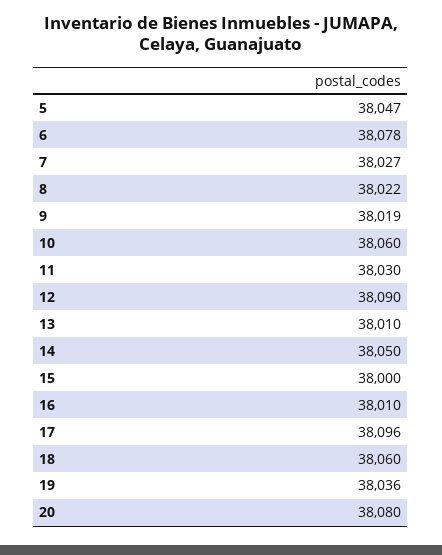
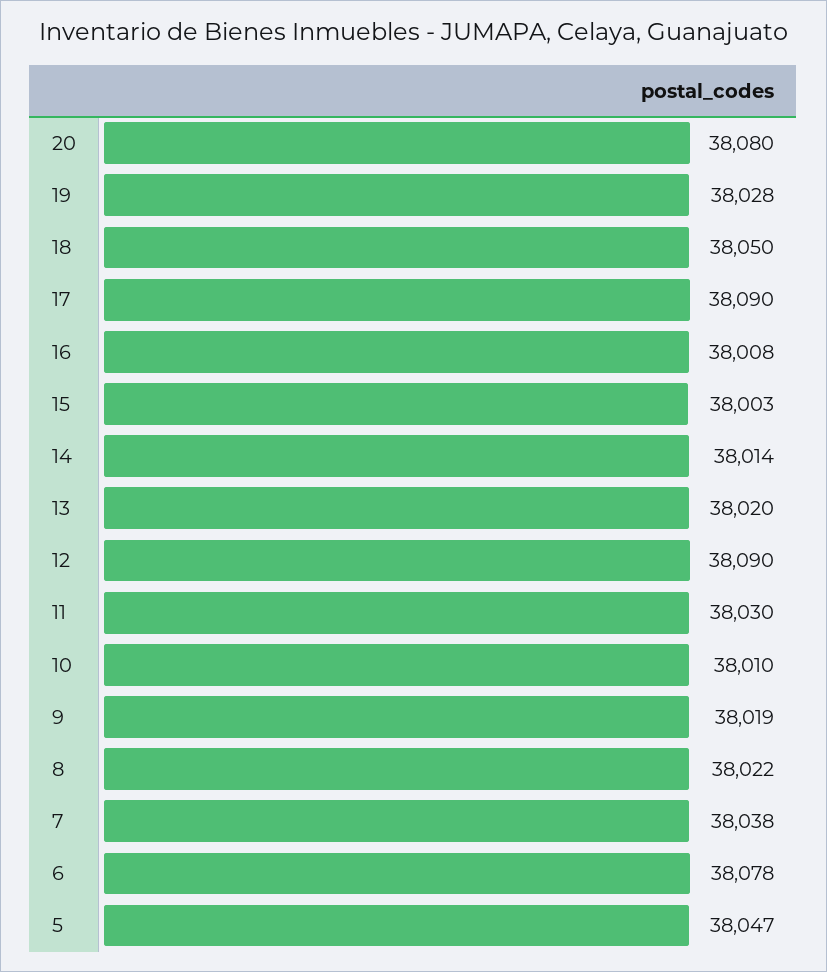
  {
    "5": 38047,
    "6": 38078,
-   "7": 38027,
+   "7": 38038,
    "8": 38022,
    "9": 38019,
-   "10": 38060,
+   "10": 38010,
    "11": 38030,
    "12": 38090,
-   "13": 38010,
+   "13": 38020,
-   "14": 38050,
+   "14": 38014,
-   "15": 38000,
+   "15": 38003,
-   "16": 38010,
+   "16": 38008,
-   "17": 38096,
+   "17": 38090,
-   "18": 38060,
+   "18": 38050,
-   "19": 38036,
+   "19": 38028,
    "20": 38080
  }

